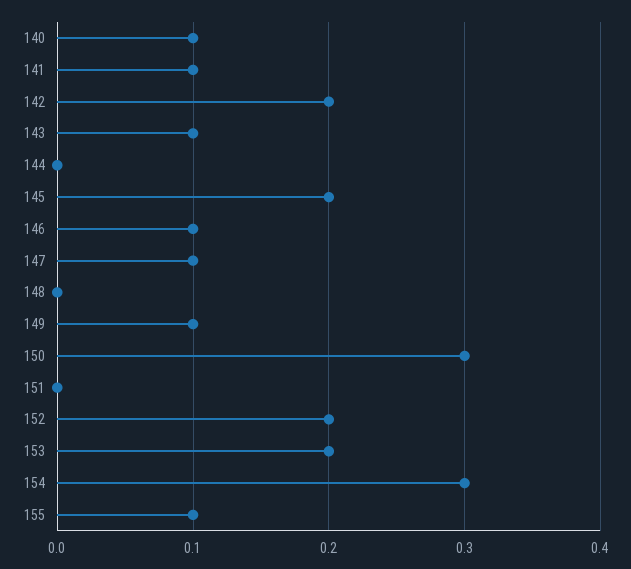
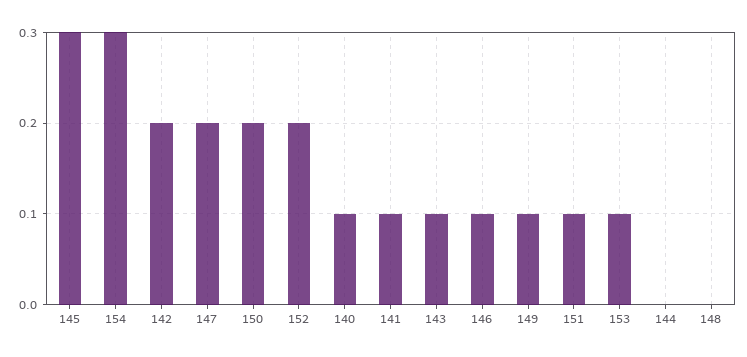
  {
    "140": 0.1,
    "141": 0.1,
    "142": 0.2,
    "143": 0.1,
    "144": 0,
-   "145": 0.2,
+   "145": 0.3,
    "146": 0.1,
-   "147": 0.1,
+   "147": 0.2,
    "148": 0,
    "149": 0.1,
-   "150": 0.3,
+   "150": 0.2,
-   "151": 0,
+   "151": 0.1,
    "152": 0.2,
-   "153": 0.2,
+   "153": 0.1,
-   "154": 0.3,
+   "154": 0.3
-   "155": 0.1
  }

